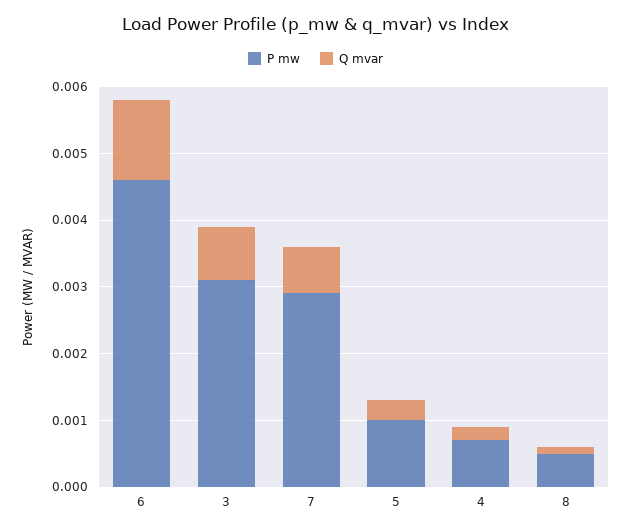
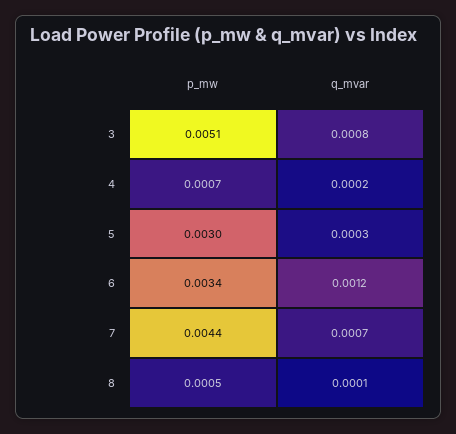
  {
    "P mw": {
-     "6": 0.0045,
+     "6": 0.0034,
-     "3": 0.003,
+     "3": 0.0051,
-     "7": 0.003,
+     "7": 0.0044,
-     "5": 0.001,
+     "5": 0.003,
      "4": 0.0007,
      "8": 0.0005
    },
    "Q mvar": {
      "6": 0.0012,
      "3": 0.0008,
      "7": 0.0007,
      "5": 0.0003,
      "4": 0.0002,
      "8": 0.0001
    }
  }

